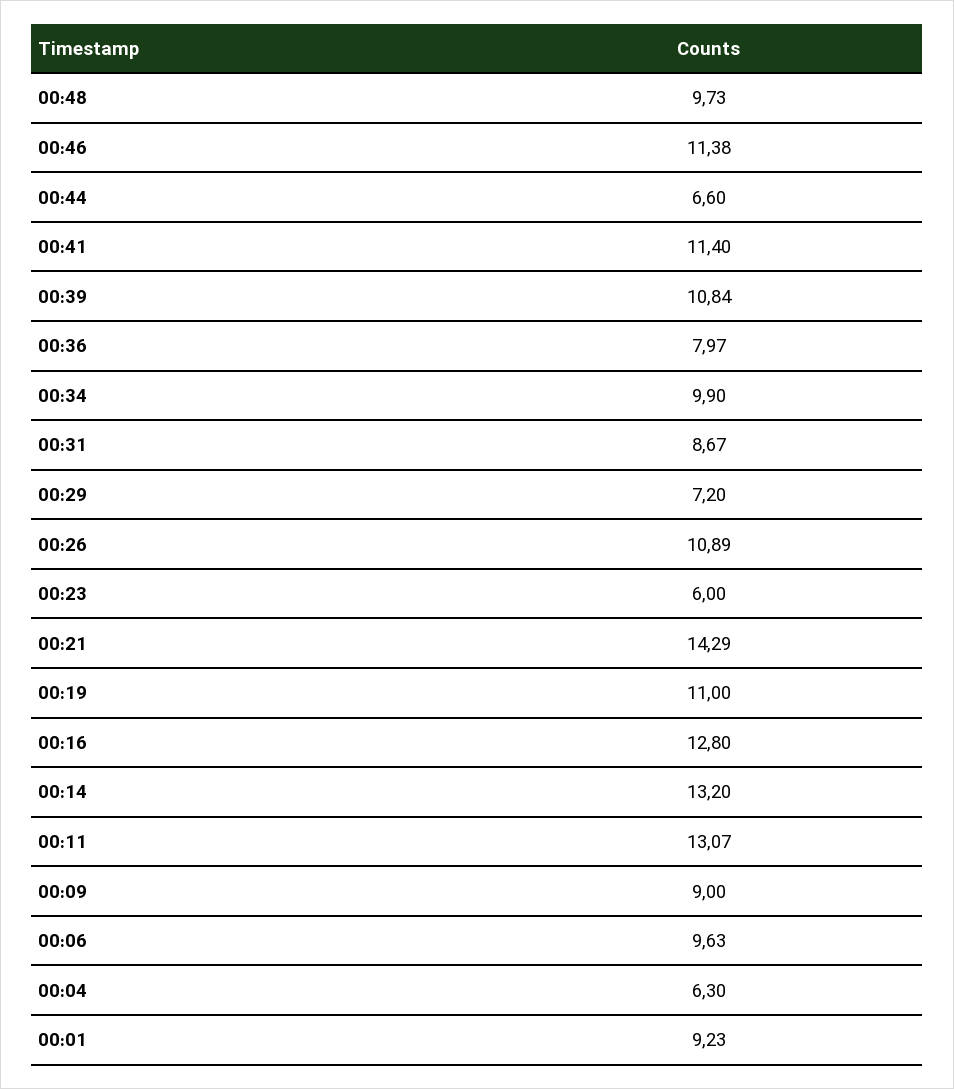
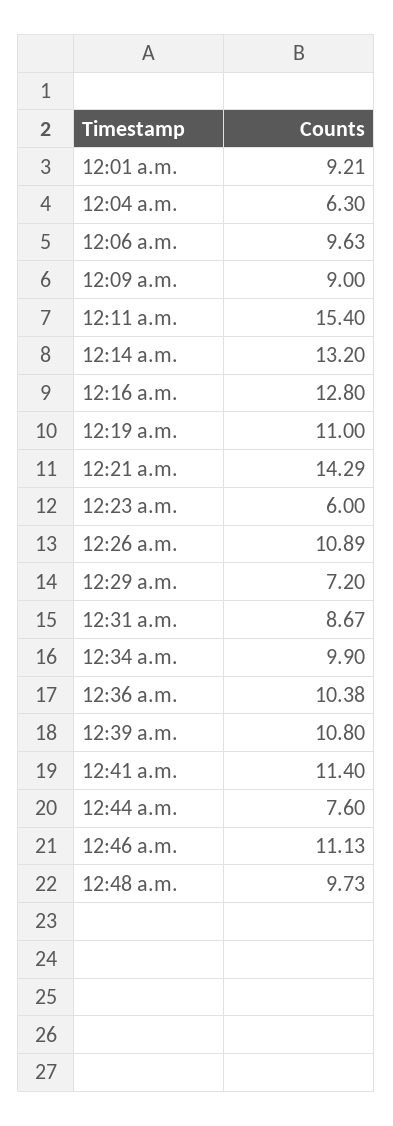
  {
    "00:48": 9.73,
-   "00:46": 11.38,
+   "00:46": 11.13,
-   "00:44": 6.6,
+   "00:44": 7.6,
    "00:41": 11.4,
-   "00:39": 10.84,
+   "00:39": 10.8,
-   "00:36": 7.97,
+   "00:36": 10.38,
    "00:34": 9.9,
    "00:31": 8.67,
    "00:29": 7.2,
    "00:26": 10.89,
    "00:23": 6,
    "00:21": 14.29,
    "00:19": 11,
    "00:16": 12.8,
    "00:14": 13.2,
-   "00:11": 13.07,
+   "00:11": 15.4,
    "00:09": 9,
    "00:06": 9.63,
    "00:04": 6.3,
-   "00:01": 9.23
+   "00:01": 9.21
  }

